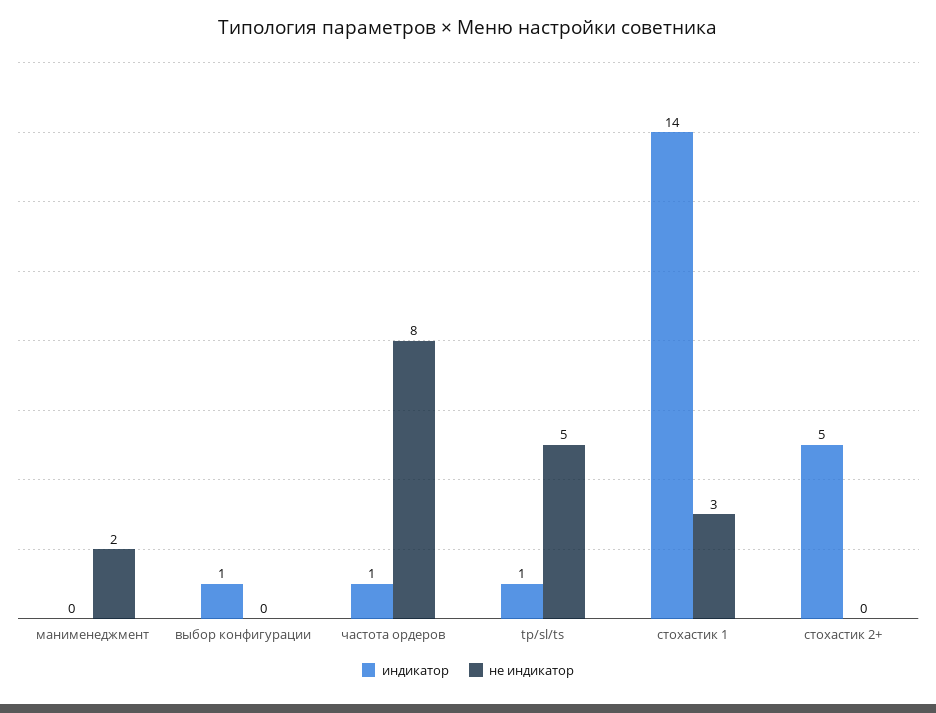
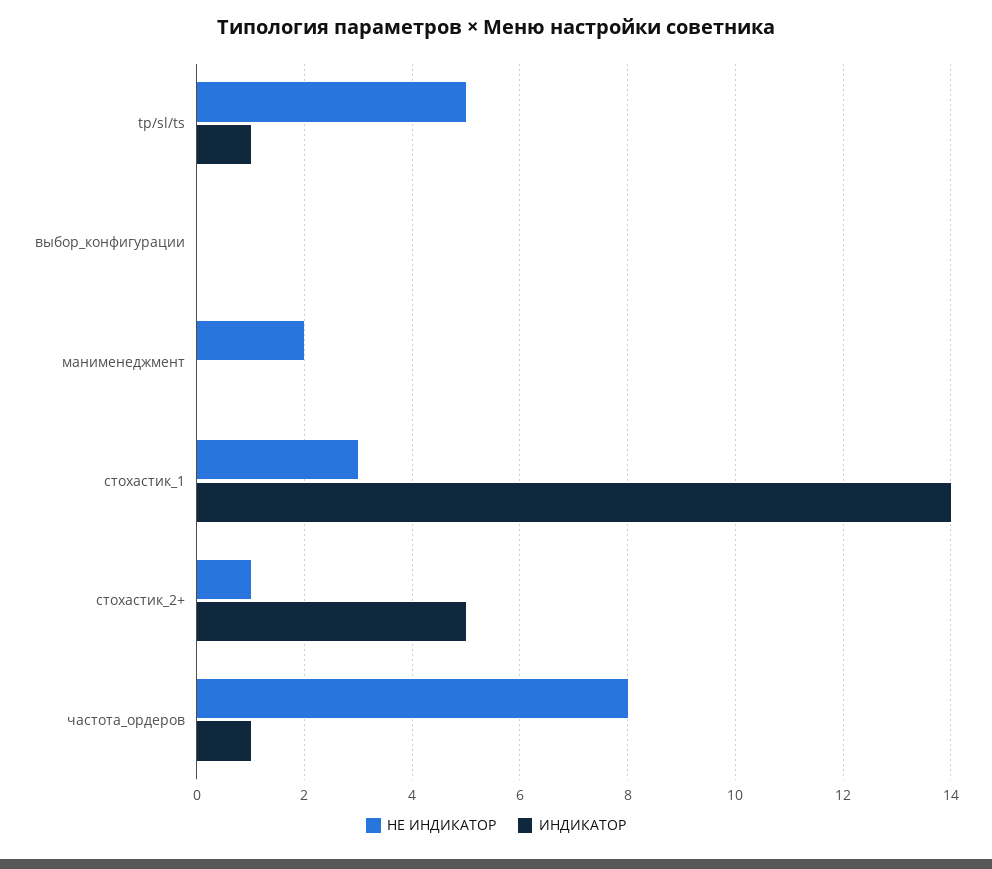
  {
    "индикатор": {
      "манименеджмент": 0,
-     "выбор конфигурации": 1,
+     "выбор конфигурации": 0,
      "частота ордеров": 1,
      "tp/sl/ts": 1,
      "стохастик 1": 14,
      "стохастик 2+": 5
    },
    "не индикатор": {
      "манименеджмент": 2,
      "выбор конфигурации": 0,
      "частота ордеров": 8,
      "tp/sl/ts": 5,
      "стохастик 1": 3,
-     "стохастик 2+": 0
+     "стохастик 2+": 1
    }
  }

